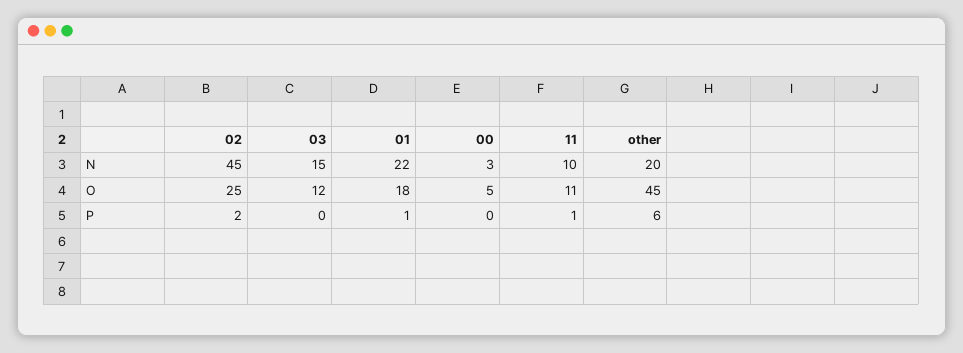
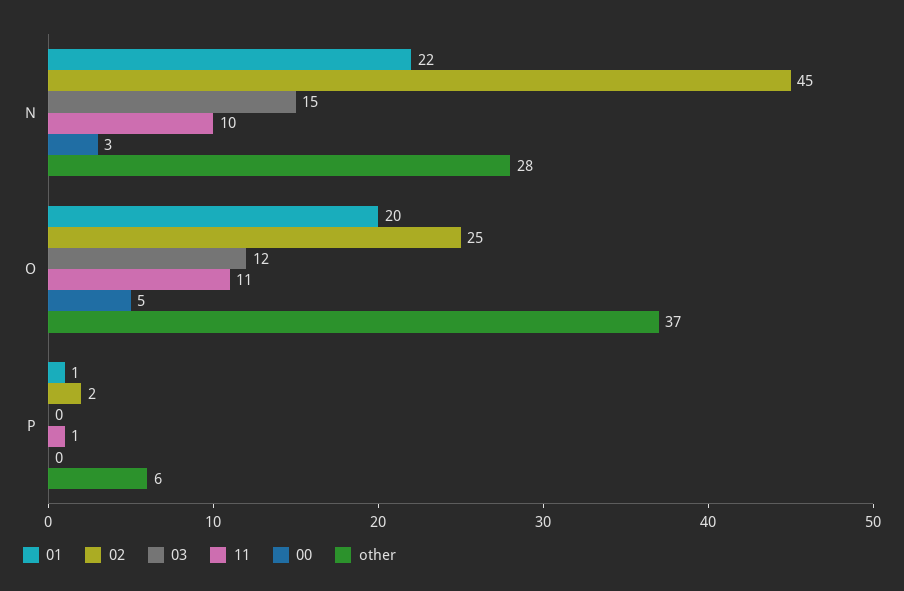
  {
    "02": {
      "N": 45,
      "O": 25,
      "P": 2
    },
    "03": {
      "N": 15,
      "O": 12,
      "P": 0
    },
    "01": {
      "N": 22,
-     "O": 18,
+     "O": 20,
      "P": 1
    },
    "00": {
      "N": 3,
      "O": 5,
      "P": 0
    },
    "11": {
      "N": 10,
      "O": 11,
      "P": 1
    },
    "other": {
-     "N": 20,
+     "N": 28,
-     "O": 45,
+     "O": 37,
      "P": 6
    }
  }

